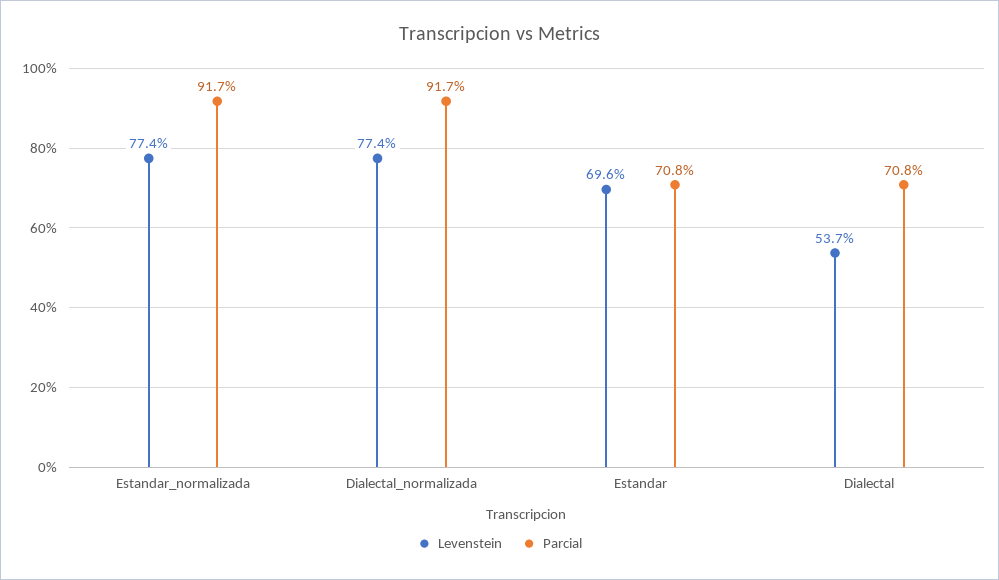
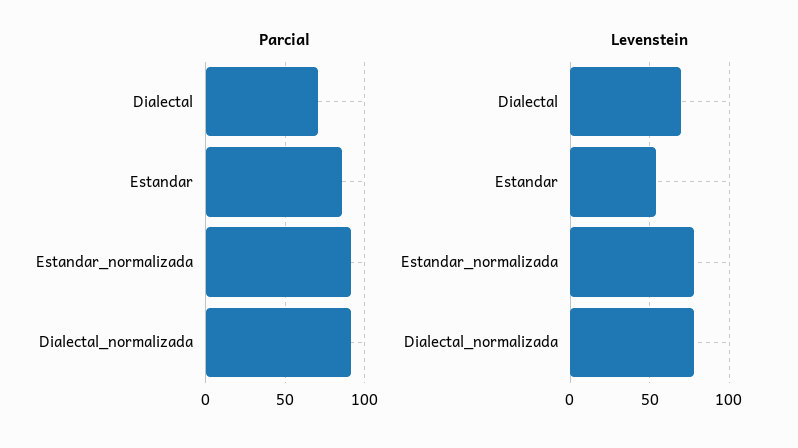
  {
    "Levenstein": {
      "Estandar_normalizada": 77.4,
      "Dialectal_normalizada": 77.4,
-     "Estandar": 69.6,
+     "Estandar": 55,
-     "Dialectal": 53.7
+     "Dialectal": 70
    },
    "Parcial": {
      "Estandar_normalizada": 91.7,
      "Dialectal_normalizada": 91.7,
-     "Estandar": 70.8,
+     "Estandar": 85,
      "Dialectal": 70.8
    }
  }

